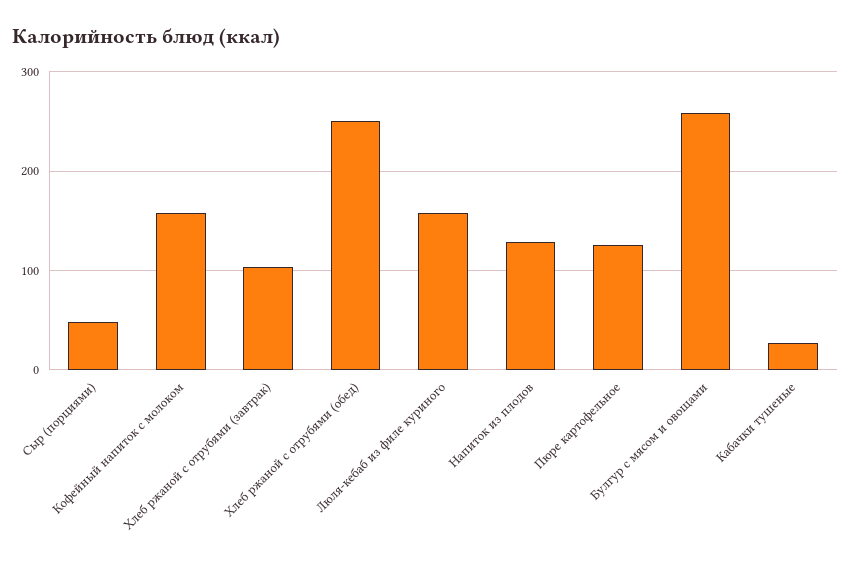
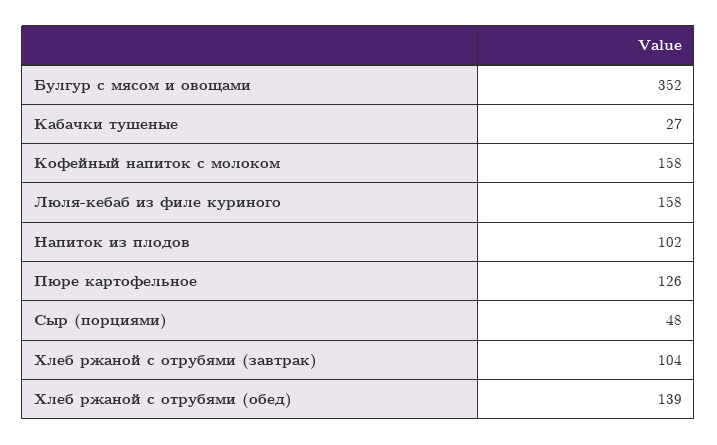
  {
    "Сыр (порциями)": 48,
    "Кофейный напиток с молоком": 158,
    "Хлеб ржаной с отрубями (завтрак)": 104,
-   "Хлеб ржаной с отрубями (обед)": 250,
+   "Хлеб ржаной с отрубями (обед)": 139,
    "Люля-кебаб из филе куриного": 158,
-   "Напиток из плодов": 130,
+   "Напиток из плодов": 102,
    "Пюре картофельное": 126,
-   "Булгур с мясом и овощами": 260,
+   "Булгур с мясом и овощами": 352,
    "Кабачки тушеные": 27
  }

